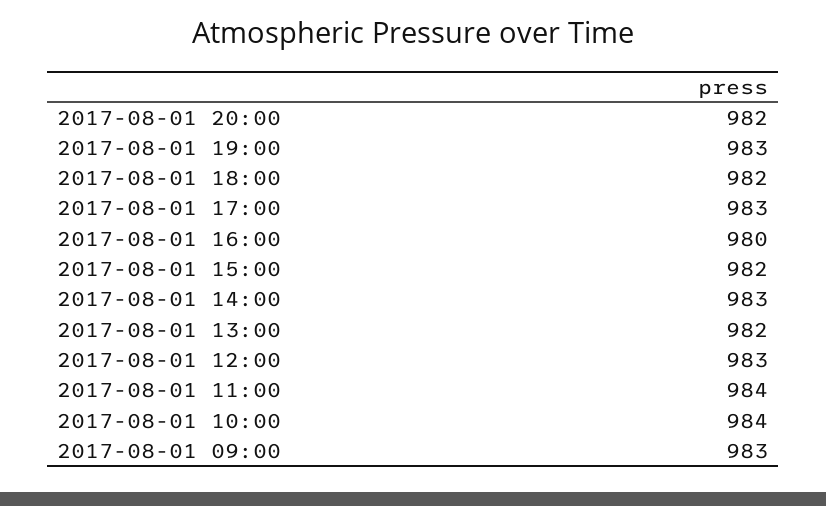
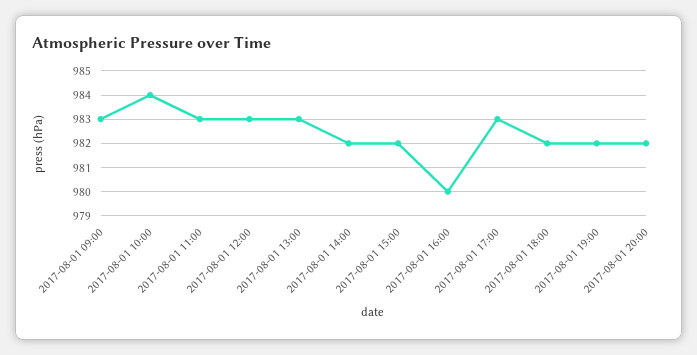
  {
    "2017-08-01 20:00": 982,
-   "2017-08-01 19:00": 983,
+   "2017-08-01 19:00": 982,
    "2017-08-01 18:00": 982,
    "2017-08-01 17:00": 983,
    "2017-08-01 16:00": 980,
    "2017-08-01 15:00": 982,
-   "2017-08-01 14:00": 983,
+   "2017-08-01 14:00": 982,
-   "2017-08-01 13:00": 982,
+   "2017-08-01 13:00": 983,
    "2017-08-01 12:00": 983,
-   "2017-08-01 11:00": 984,
+   "2017-08-01 11:00": 983,
    "2017-08-01 10:00": 984,
    "2017-08-01 09:00": 983
  }

